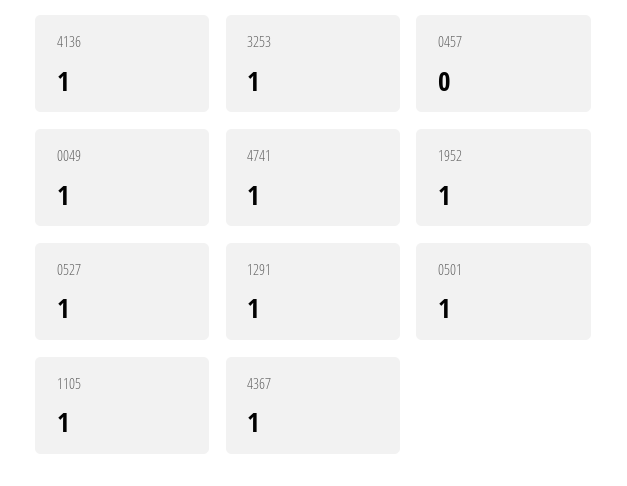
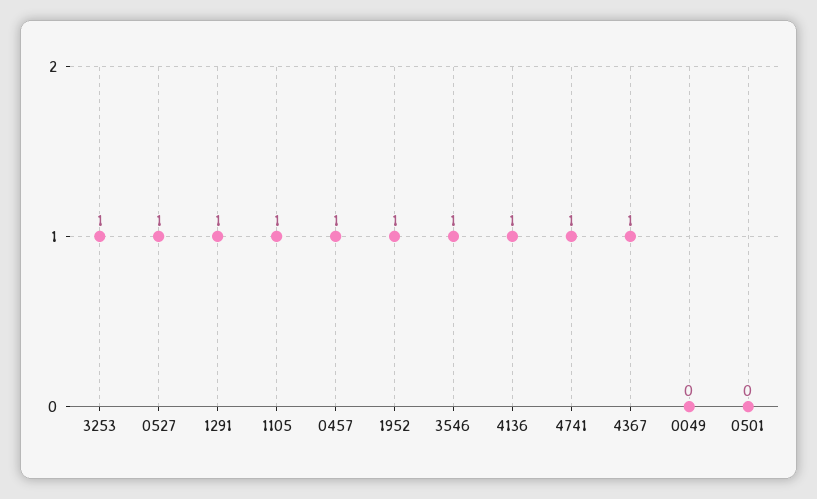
  {
    "4136": 1,
    "3253": 1,
-   "0457": 0,
+   "0457": 1,
-   "0049": 1,
+   "0049": 0,
    "4741": 1,
    "1952": 1,
    "0527": 1,
    "1291": 1,
-   "0501": 1,
+   "0501": 0,
    "1105": 1,
-   "4367": 1
+   "4367": 1,
+   "3546": 1
  }

